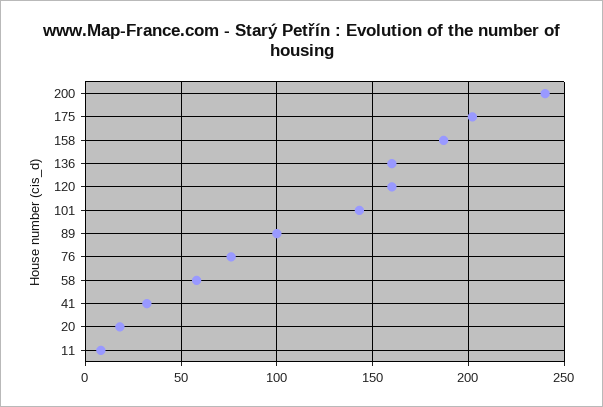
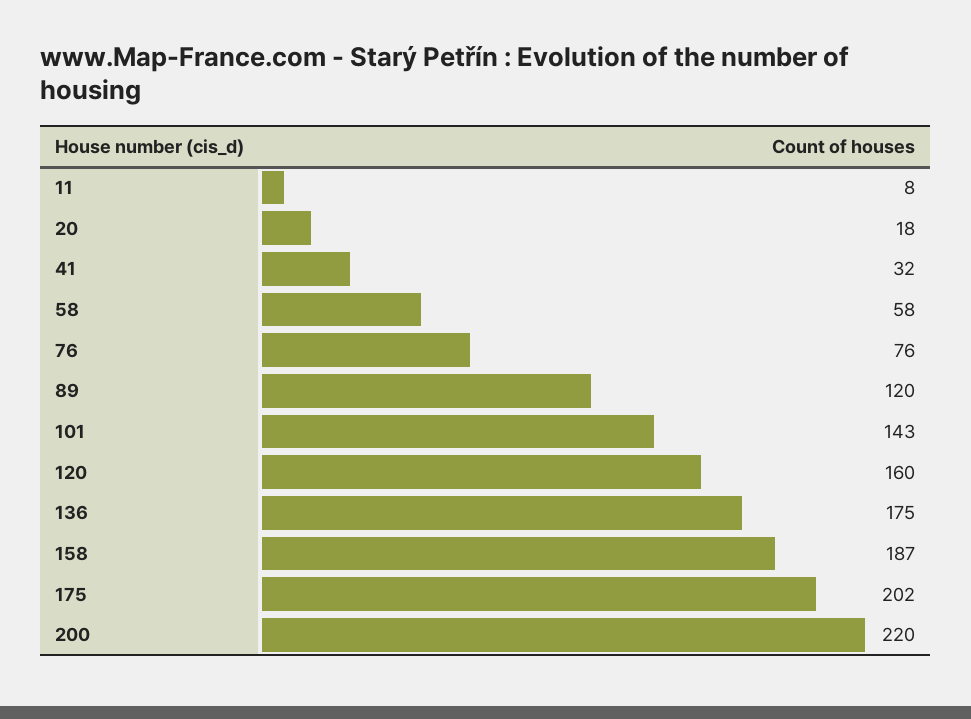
  {
-   "200": 240,
+   "200": 220,
    "175": 202,
    "158": 187,
-   "136": 160,
+   "136": 175,
    "120": 160,
    "101": 143,
-   "89": 100,
+   "89": 120,
    "76": 76,
    "58": 58,
    "41": 32,
    "20": 18,
    "11": 8
  }

